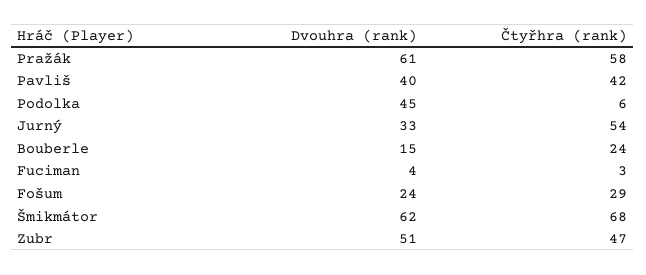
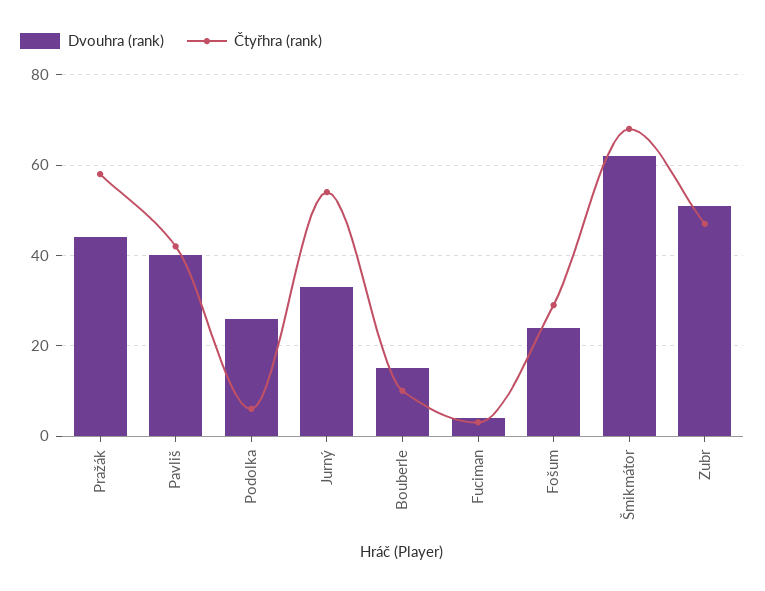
  {
    "Dvouhra (rank)": {
-     "Pražák": 61,
+     "Pražák": 45,
      "Pavliš": 40,
-     "Podolka": 45,
+     "Podolka": 25,
      "Jurný": 33,
      "Bouberle": 15,
      "Fuciman": 4,
      "Fošum": 24,
      "Šmikmátor": 62,
      "Zubr": 51
    },
    "Čtyřhra (rank)": {
      "Pražák": 58,
      "Pavliš": 42,
      "Podolka": 6,
      "Jurný": 54,
-     "Bouberle": 24,
+     "Bouberle": 10,
      "Fuciman": 3,
      "Fošum": 29,
      "Šmikmátor": 68,
      "Zubr": 47
    }
  }

